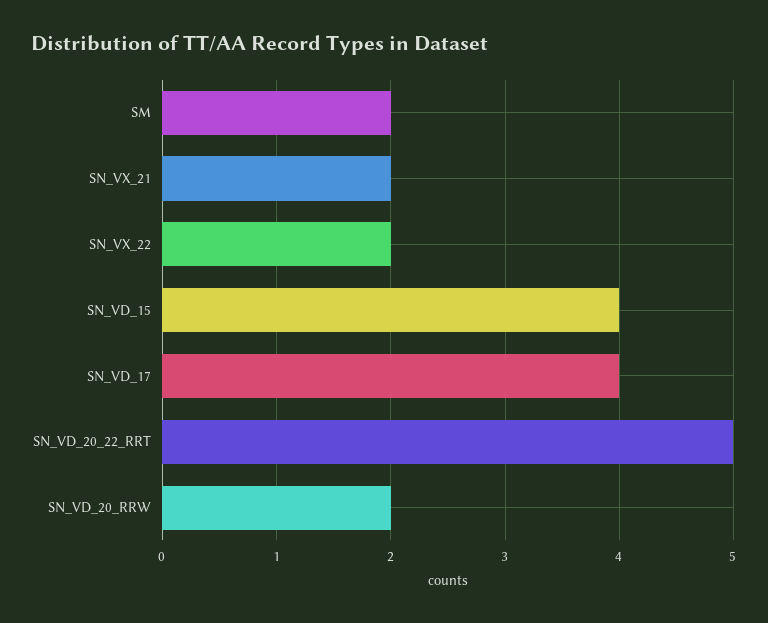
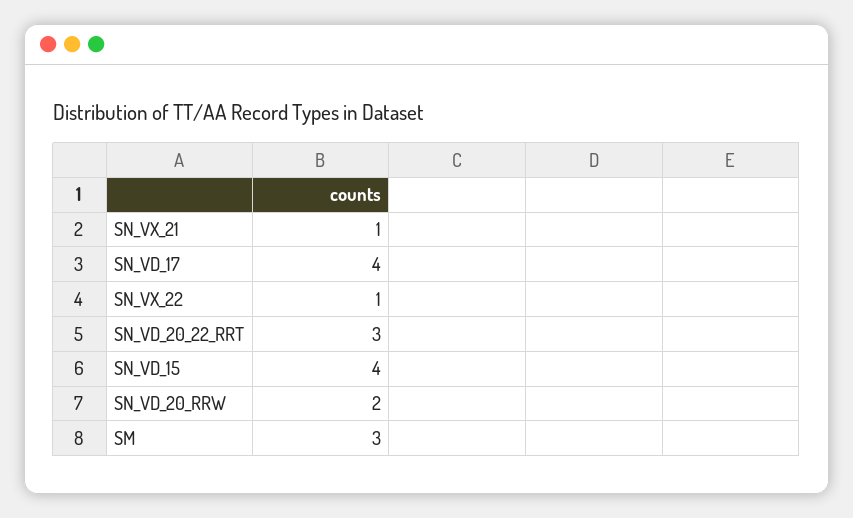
  {
-   "SM": 2,
+   "SM": 3,
-   "SN_VX_21": 2,
+   "SN_VX_21": 1,
-   "SN_VX_22": 2,
+   "SN_VX_22": 1,
    "SN_VD_15": 4,
    "SN_VD_17": 4,
-   "SN_VD_20_22_RRT": 5,
+   "SN_VD_20_22_RRT": 3,
    "SN_VD_20_RRW": 2
  }

